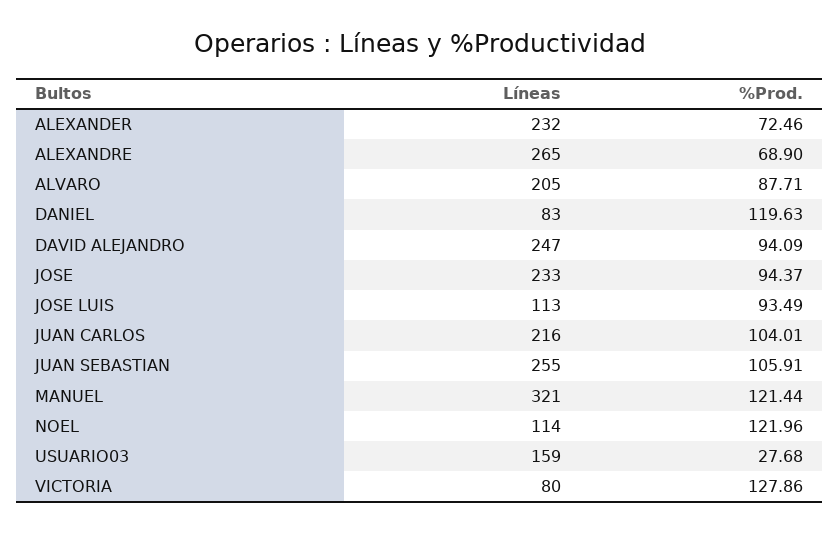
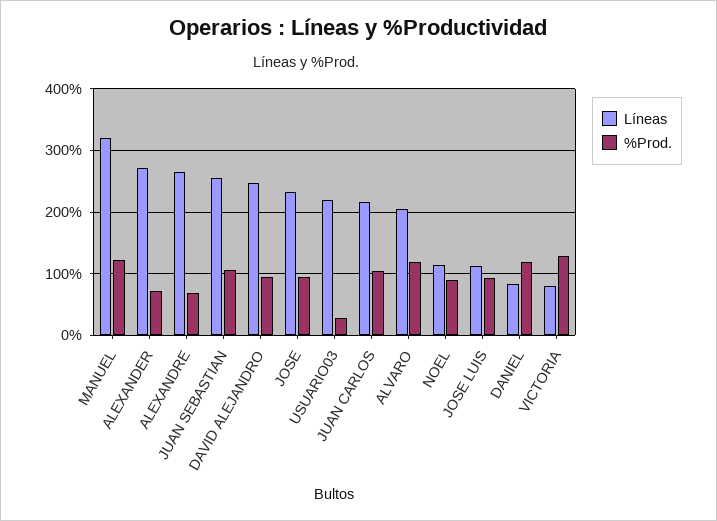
  {
    "Líneas": {
-     "ALEXANDER": 232,
+     "ALEXANDER": 270,
      "ALEXANDRE": 265,
      "ALVARO": 205,
      "DANIEL": 83,
      "DAVID ALEJANDRO": 247,
      "JOSE": 233,
      "JOSE LUIS": 113,
      "JUAN CARLOS": 216,
      "JUAN SEBASTIAN": 255,
      "MANUEL": 321,
      "NOEL": 114,
-     "USUARIO03": 159,
+     "USUARIO03": 220,
      "VICTORIA": 80
    },
    "%Prod.": {
      "ALEXANDER": 72.46,
      "ALEXANDRE": 68.9,
-     "ALVARO": 87.71,
+     "ALVARO": 120,
      "DANIEL": 119.63,
      "DAVID ALEJANDRO": 94.09,
      "JOSE": 94.37,
      "JOSE LUIS": 93.49,
      "JUAN CARLOS": 104.01,
      "JUAN SEBASTIAN": 105.91,
      "MANUEL": 121.44,
-     "NOEL": 121.96,
+     "NOEL": 90,
      "USUARIO03": 27.68,
      "VICTORIA": 127.86
    }
  }

